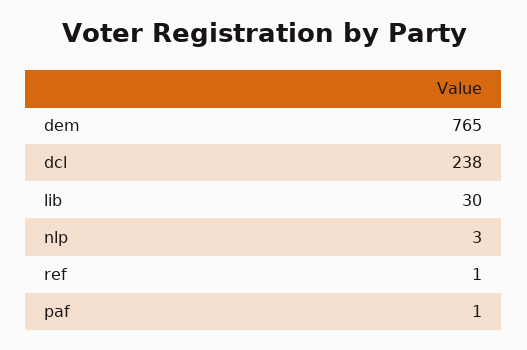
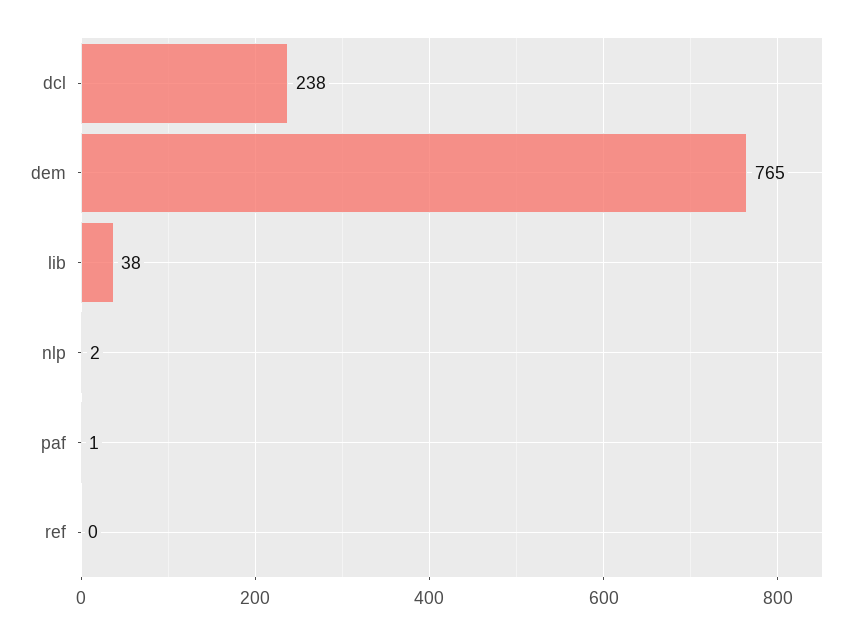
  {
    "dem": 765,
    "dcl": 238,
-   "lib": 30,
+   "lib": 38,
-   "nlp": 3,
+   "nlp": 2,
-   "ref": 1,
+   "ref": 0,
    "paf": 1
  }

